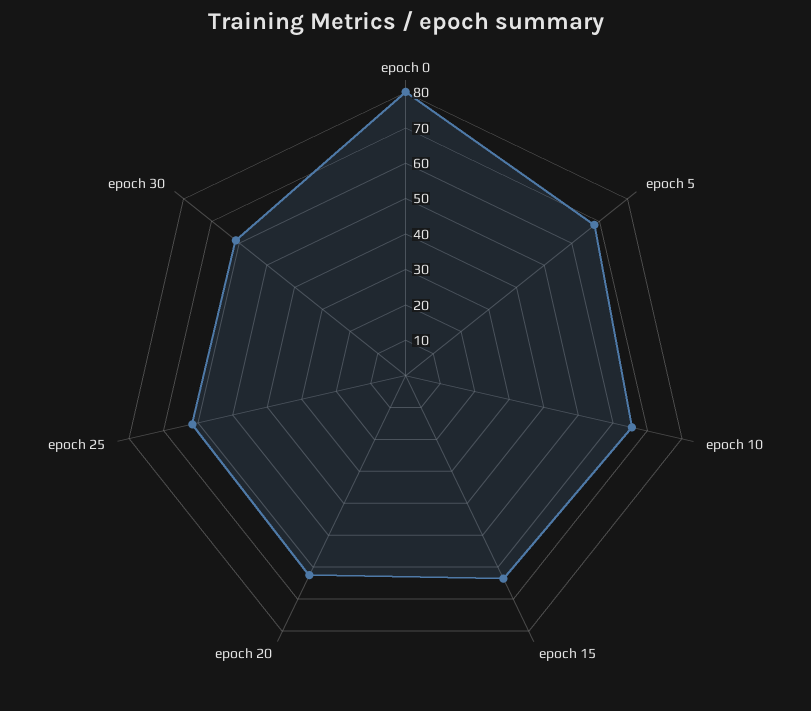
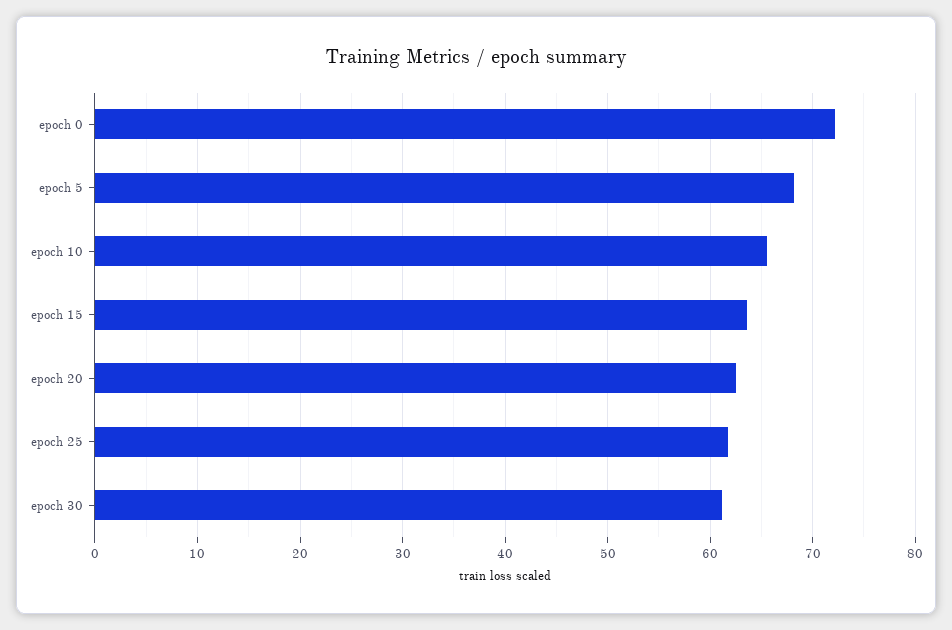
  {
-   "epoch 0": 80,
+   "epoch 0": 72,
    "epoch 5": 68,
    "epoch 10": 66,
    "epoch 15": 64,
    "epoch 20": 63,
    "epoch 25": 62,
    "epoch 30": 61
  }

